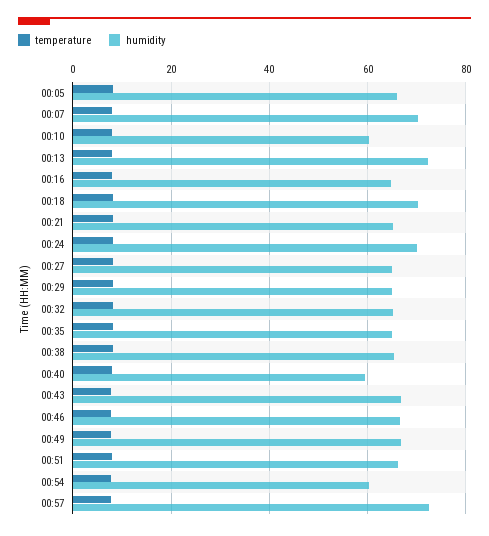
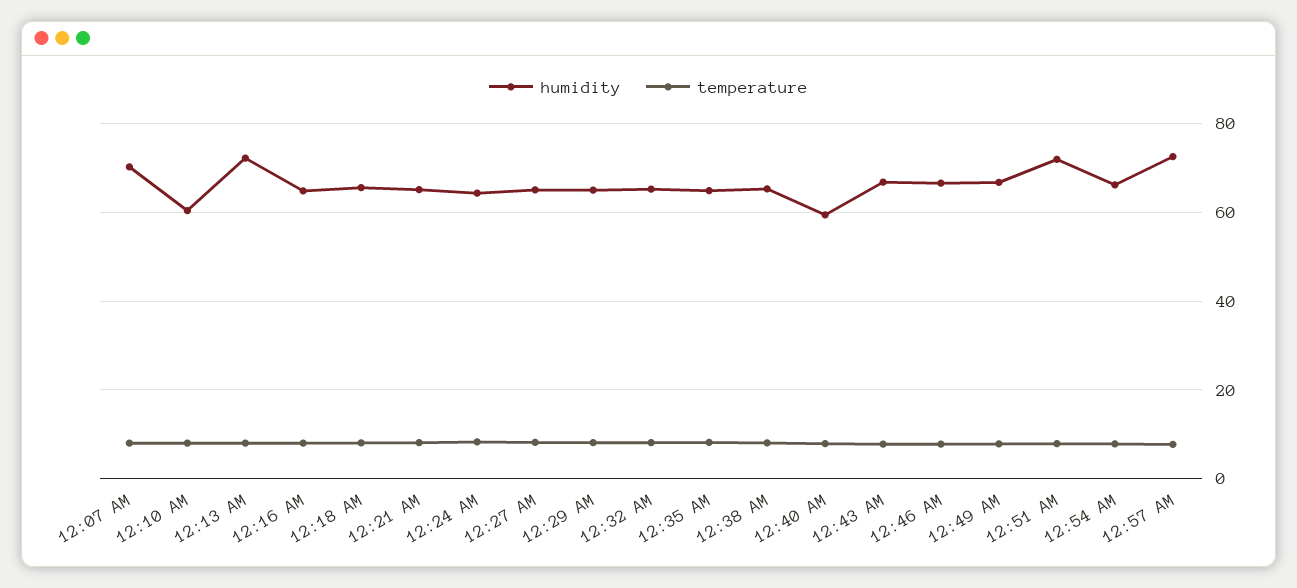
  {
    "temperature": {
-     "00:05": 8,
      "00:07": 8,
      "00:10": 8,
      "00:13": 8,
      "00:16": 8,
      "00:18": 8,
      "00:21": 8,
      "00:24": 8,
      "00:27": 8,
      "00:29": 8,
      "00:32": 8,
      "00:35": 8,
      "00:38": 8,
      "00:40": 8,
      "00:43": 8,
      "00:46": 8,
      "00:49": 8,
      "00:51": 8,
      "00:54": 8,
      "00:57": 8
    },
    "humidity": {
-     "00:05": 66,
      "00:07": 70,
      "00:10": 60,
      "00:13": 72,
      "00:16": 64,
-     "00:18": 70,
+     "00:18": 66,
      "00:21": 66,
-     "00:24": 70,
+     "00:24": 64,
      "00:27": 66,
      "00:29": 66,
      "00:32": 66,
      "00:35": 64,
      "00:38": 66,
      "00:40": 60,
      "00:43": 66,
      "00:46": 66,
      "00:49": 66,
-     "00:51": 66,
+     "00:51": 72,
-     "00:54": 60,
+     "00:54": 66,
      "00:57": 72
    }
  }

